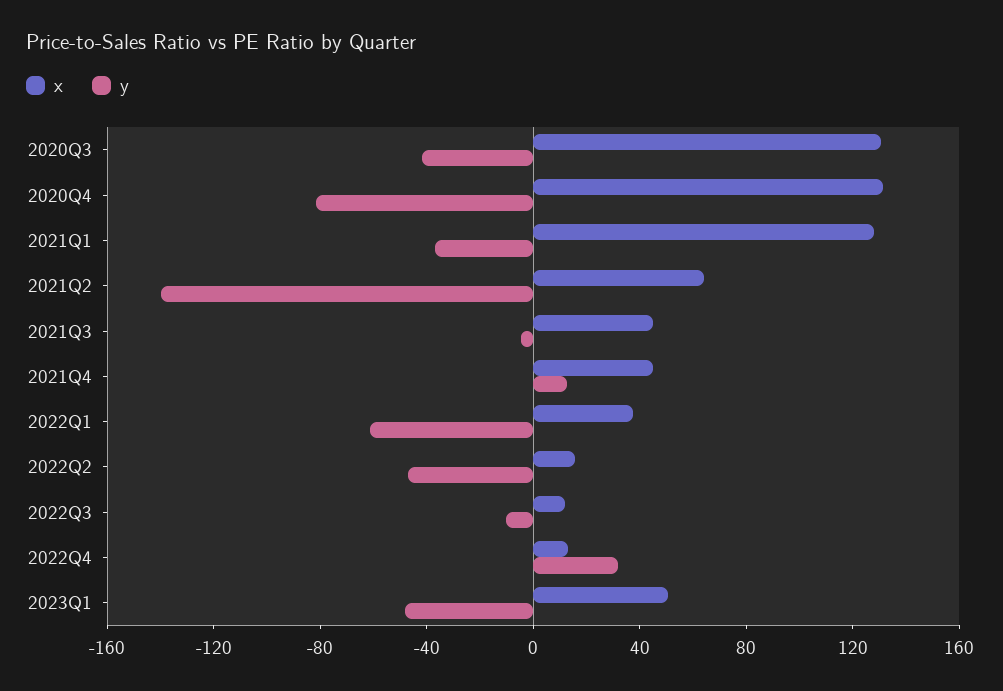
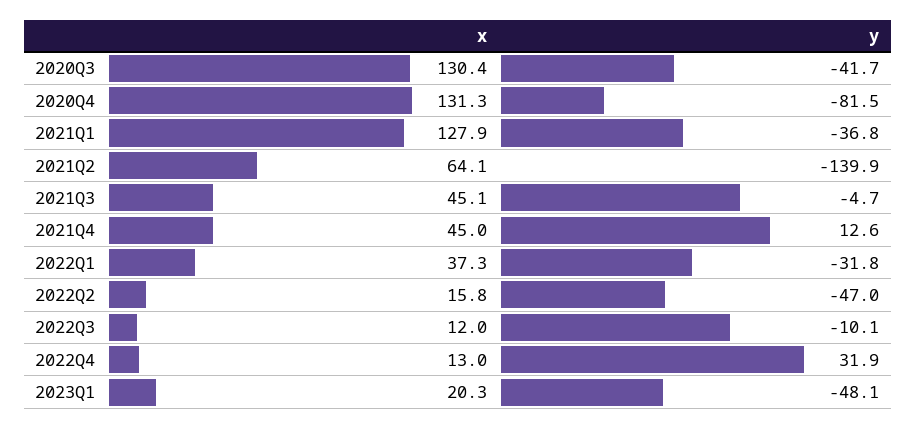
  {
    "x": {
      "2020Q3": 130.4,
      "2020Q4": 131.3,
      "2021Q1": 127.9,
      "2021Q2": 64.1,
      "2021Q3": 45.1,
      "2021Q4": 45,
      "2022Q1": 37.3,
      "2022Q2": 15.8,
      "2022Q3": 12,
      "2022Q4": 13,
-     "2023Q1": 50
+     "2023Q1": 20.3
    },
    "y": {
      "2020Q3": -41.7,
      "2020Q4": -81.5,
      "2021Q1": -36.8,
      "2021Q2": -139.9,
      "2021Q3": -4.7,
      "2021Q4": 12.6,
-     "2022Q1": -60,
+     "2022Q1": -31.8,
      "2022Q2": -47,
      "2022Q3": -10.1,
      "2022Q4": 31.9,
      "2023Q1": -48.1
    }
  }

